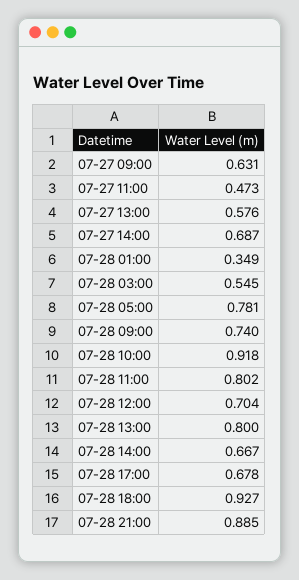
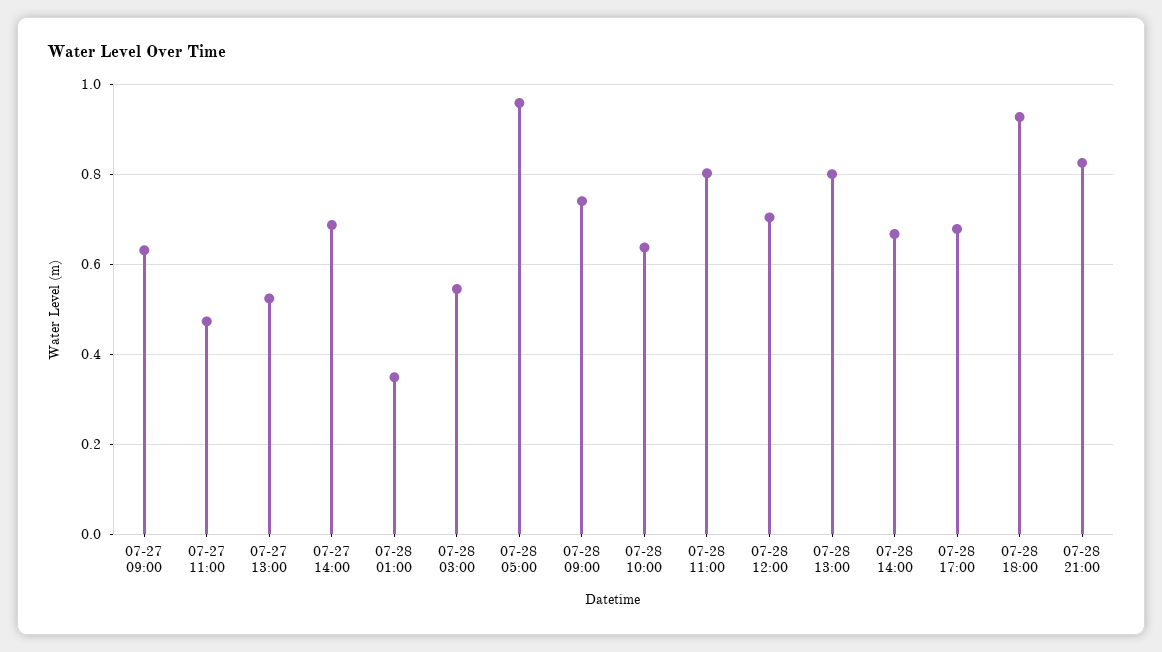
  {
    "07-27 09:00": 0.631,
    "07-27 11:00": 0.473,
-   "07-27 13:00": 0.576,
+   "07-27 13:00": 0.52,
    "07-27 14:00": 0.687,
    "07-28 01:00": 0.349,
    "07-28 03:00": 0.545,
-   "07-28 05:00": 0.781,
+   "07-28 05:00": 0.96,
    "07-28 09:00": 0.74,
-   "07-28 10:00": 0.918,
+   "07-28 10:00": 0.64,
    "07-28 11:00": 0.802,
    "07-28 12:00": 0.704,
    "07-28 13:00": 0.8,
    "07-28 14:00": 0.667,
    "07-28 17:00": 0.678,
    "07-28 18:00": 0.927,
-   "07-28 21:00": 0.885
+   "07-28 21:00": 0.82
  }

